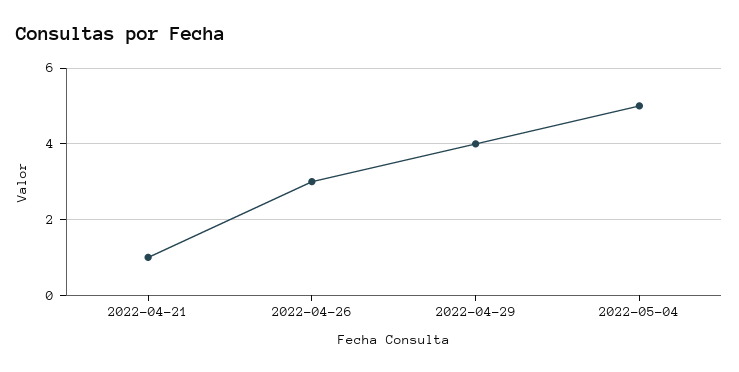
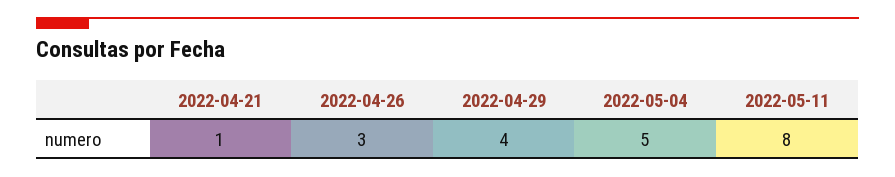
  {
    "2022-04-21": 1,
    "2022-04-26": 3,
    "2022-04-29": 4,
-   "2022-05-04": 5
+   "2022-05-04": 5,
+   "2022-05-11": 8
  }

